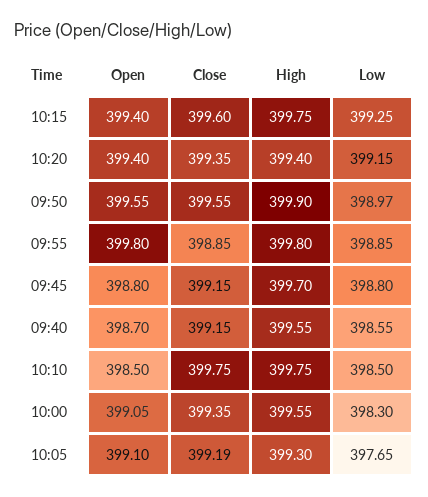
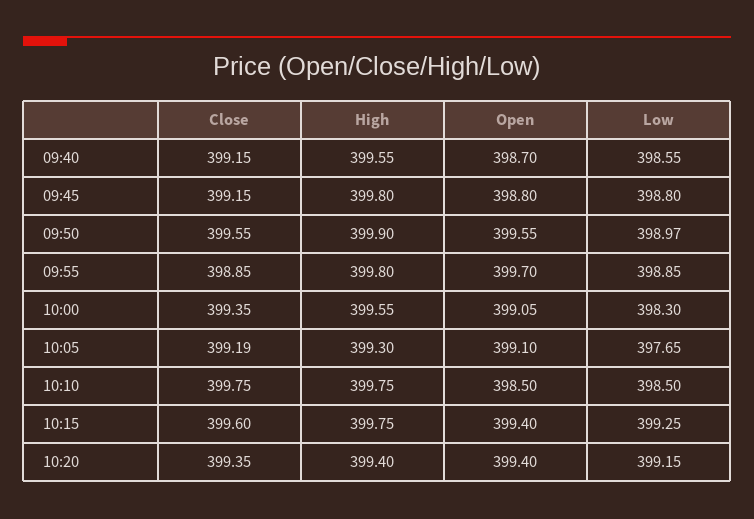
  {
    "Open": {
      "10:15": 399.4,
      "10:20": 399.4,
      "09:50": 399.55,
-     "09:55": 399.8,
+     "09:55": 399.7,
      "09:45": 398.8,
      "09:40": 398.7,
      "10:10": 398.5,
      "10:00": 399.05,
      "10:05": 399.1
    },
    "Close": {
      "10:15": 399.6,
      "10:20": 399.35,
      "09:50": 399.55,
      "09:55": 398.85,
      "09:45": 399.15,
      "09:40": 399.15,
      "10:10": 399.75,
      "10:00": 399.35,
      "10:05": 399.19
    },
    "High": {
      "10:15": 399.75,
      "10:20": 399.4,
      "09:50": 399.9,
      "09:55": 399.8,
-     "09:45": 399.7,
+     "09:45": 399.8,
      "09:40": 399.55,
      "10:10": 399.75,
      "10:00": 399.55,
      "10:05": 399.3
    },
    "Low": {
      "10:15": 399.25,
      "10:20": 399.15,
      "09:50": 398.97,
      "09:55": 398.85,
      "09:45": 398.8,
      "09:40": 398.55,
      "10:10": 398.5,
      "10:00": 398.3,
      "10:05": 397.65
    }
  }

